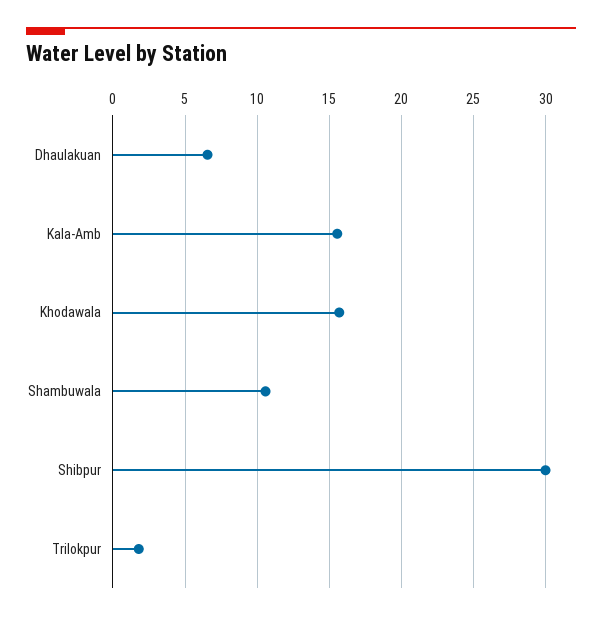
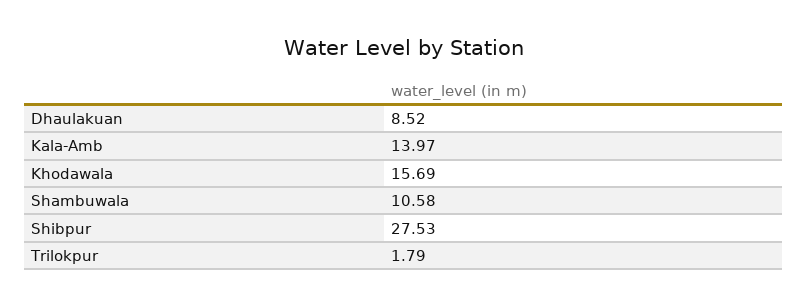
  {
-   "Dhaulakuan": 6.5,
+   "Dhaulakuan": 8.52,
-   "Kala-Amb": 15.5,
+   "Kala-Amb": 13.97,
    "Khodawala": 15.69,
    "Shambuwala": 10.58,
-   "Shibpur": 30,
+   "Shibpur": 27.53,
    "Trilokpur": 1.79
  }

